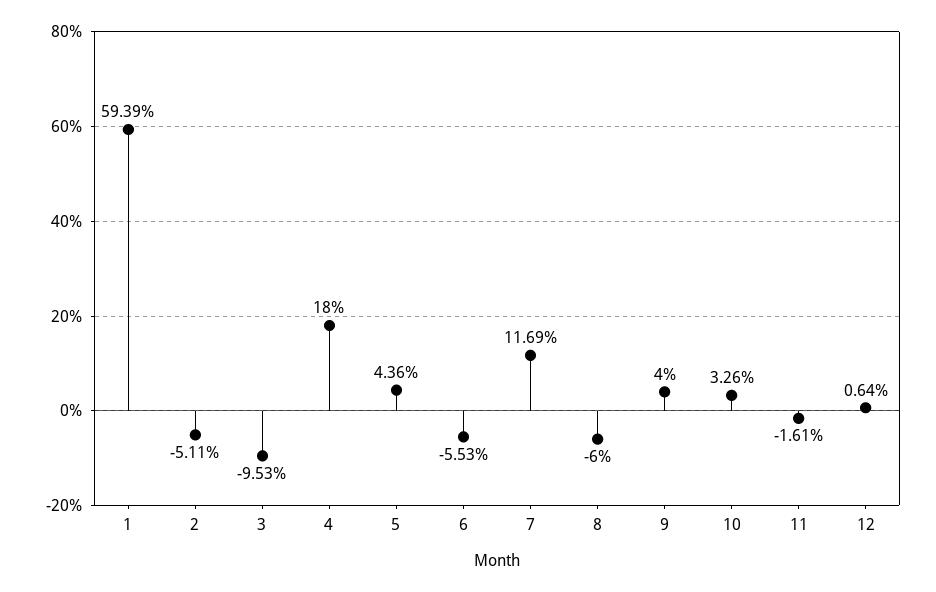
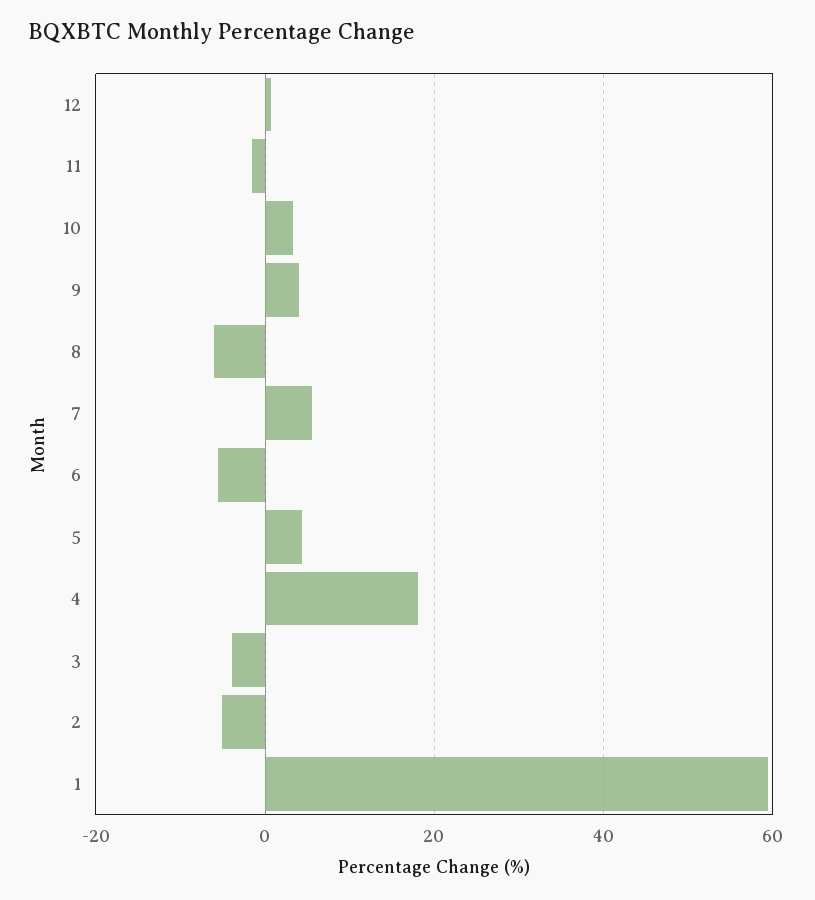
  {
    "1": 59.39,
    "2": -5.11,
-   "3": -9.53,
+   "3": -4,
    "4": 18,
    "5": 4.36,
    "6": -5.53,
-   "7": 11.69,
+   "7": 6,
    "8": -6,
    "9": 4,
    "10": 3.26,
    "11": -1.61,
    "12": 0.64
  }

